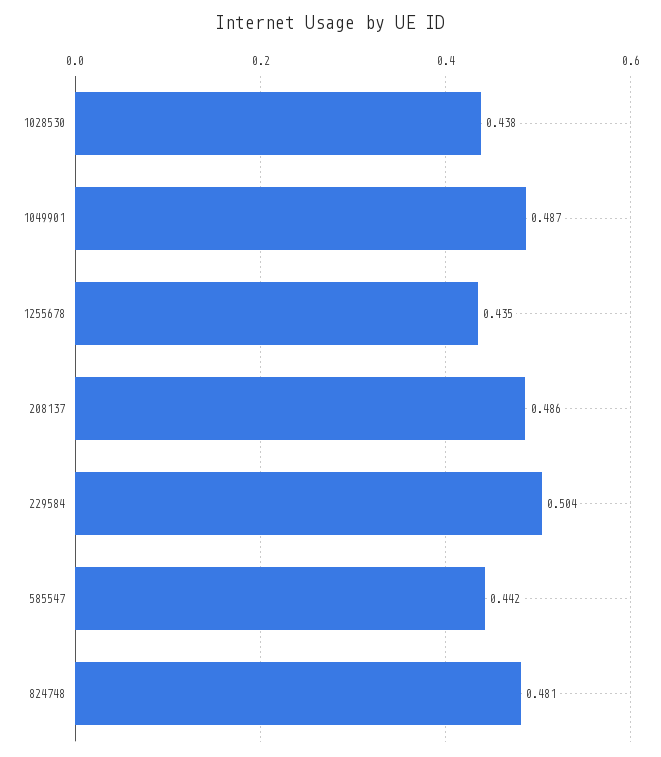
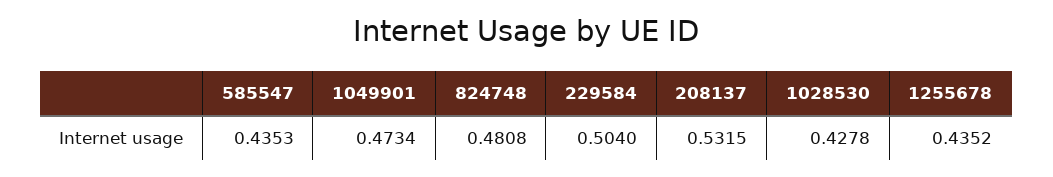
  {
-   "1028530": 0.438,
+   "1028530": 0.4278,
-   "1049901": 0.487,
+   "1049901": 0.4734,
    "1255678": 0.4352,
-   "208137": 0.486,
+   "208137": 0.5315,
    "229584": 0.504,
-   "585547": 0.442,
+   "585547": 0.4353,
    "824748": 0.4808
  }

